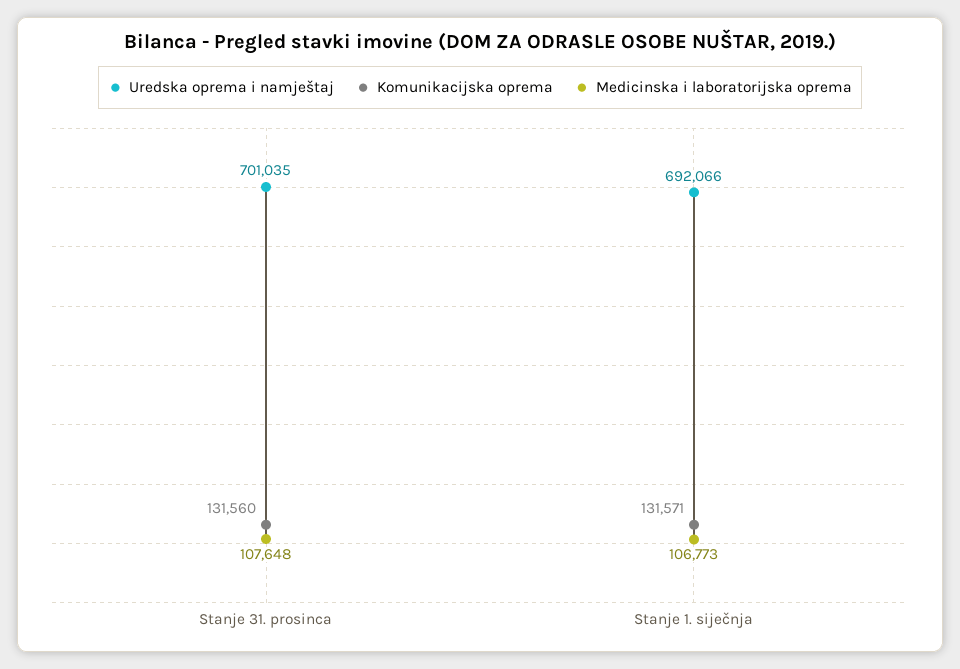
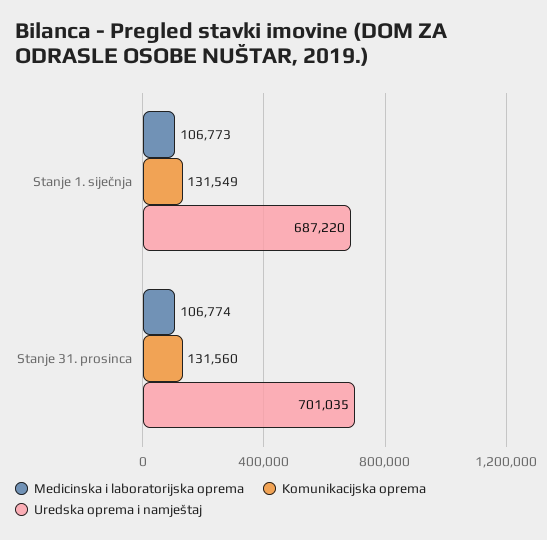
  {
    "Uredska oprema i namještaj": {
      "Stanje 31. prosinca": 701035,
-     "Stanje 1. siječnja": 692066
+     "Stanje 1. siječnja": 687220
    },
    "Komunikacijska oprema": {
      "Stanje 31. prosinca": 131560,
-     "Stanje 1. siječnja": 131571
+     "Stanje 1. siječnja": 131549
    },
    "Medicinska i laboratorijska oprema": {
-     "Stanje 31. prosinca": 107648,
+     "Stanje 31. prosinca": 106774,
      "Stanje 1. siječnja": 106773
    }
  }

